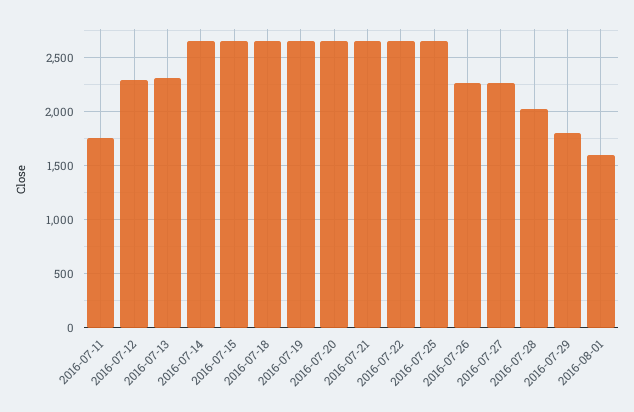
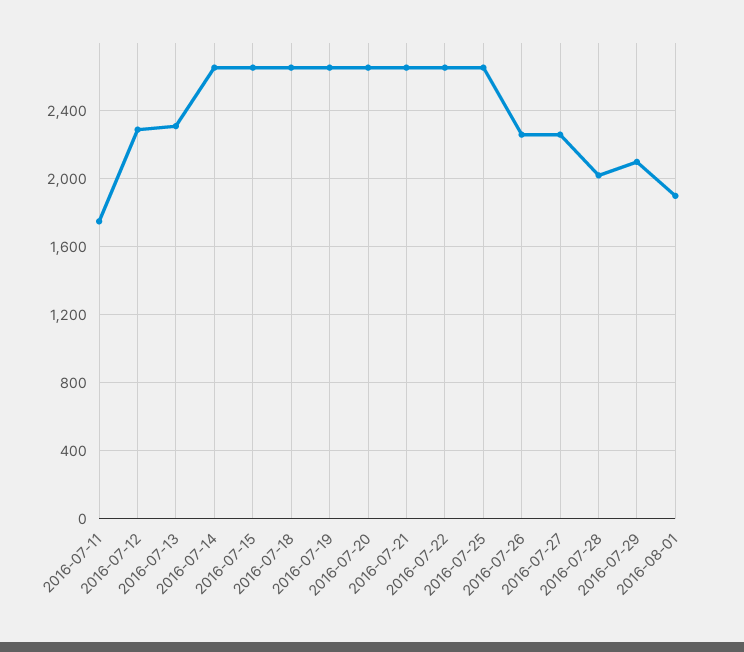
  {
    "2016-07-11": 1750,
    "2016-07-12": 2300,
    "2016-07-13": 2300,
    "2016-07-14": 2650,
    "2016-07-15": 2650,
    "2016-07-18": 2650,
    "2016-07-19": 2650,
    "2016-07-20": 2650,
    "2016-07-21": 2650,
    "2016-07-22": 2650,
    "2016-07-25": 2650,
    "2016-07-26": 2250,
    "2016-07-27": 2250,
    "2016-07-28": 2000,
-   "2016-07-29": 1800,
+   "2016-07-29": 2100,
-   "2016-08-01": 1600
+   "2016-08-01": 1900
  }

